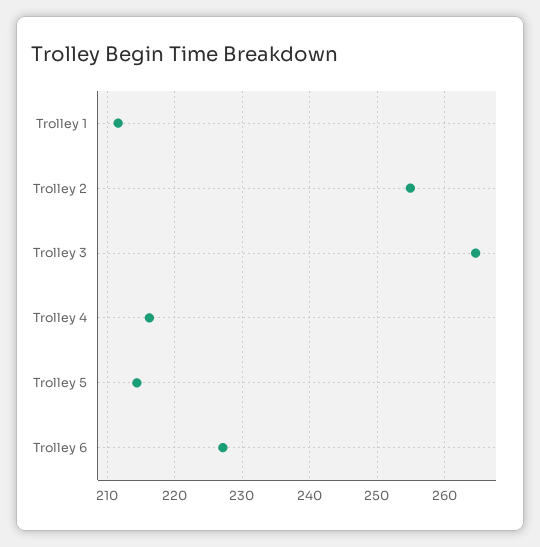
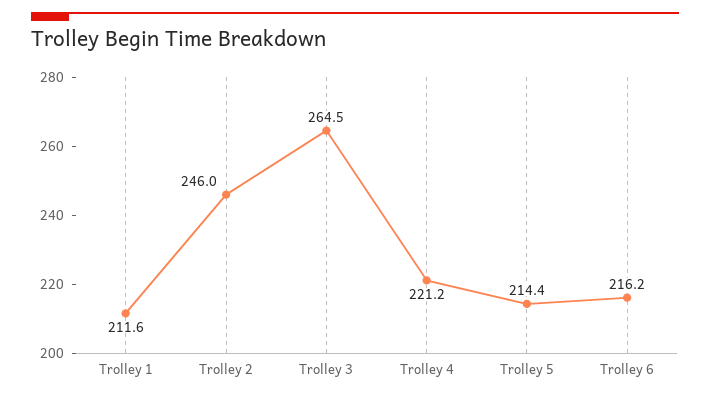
  {
    "Trolley 1": 211.6,
-   "Trolley 2": 255,
+   "Trolley 2": 246,
    "Trolley 3": 264.5,
-   "Trolley 4": 216,
+   "Trolley 4": 221.2,
    "Trolley 5": 214.4,
-   "Trolley 6": 227
+   "Trolley 6": 216.2
  }

